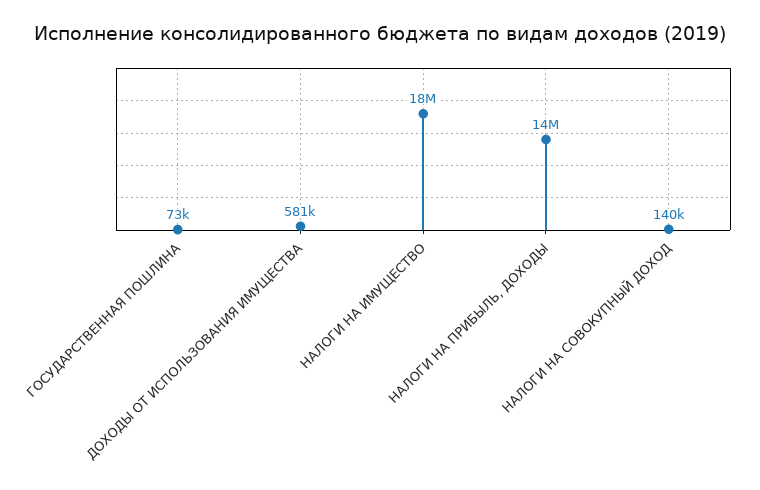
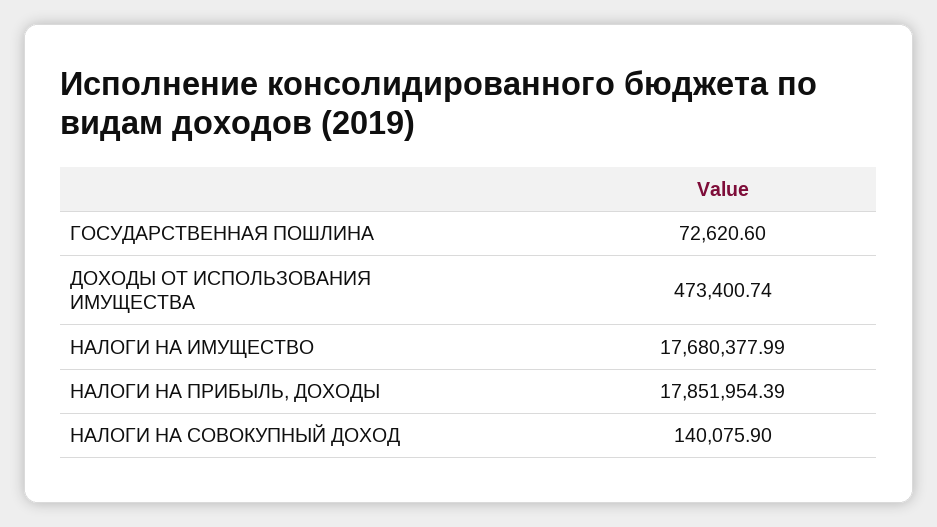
  {
    "ГОСУДАРСТВЕННАЯ ПОШЛИНА": 72620.6,
-   "ДОХОДЫ ОТ ИСПОЛЬЗОВАНИЯ ИМУЩЕСТВА": 581000,
+   "ДОХОДЫ ОТ ИСПОЛЬЗОВАНИЯ ИМУЩЕСТВА": 473400.74,
    "НАЛОГИ НА ИМУЩЕСТВО": 17680377.99,
-   "НАЛОГИ НА ПРИБЫЛЬ, ДОХОДЫ": 14000000,
+   "НАЛОГИ НА ПРИБЫЛЬ, ДОХОДЫ": 17851954.39,
    "НАЛОГИ НА СОВОКУПНЫЙ ДОХОД": 140075.9
  }

